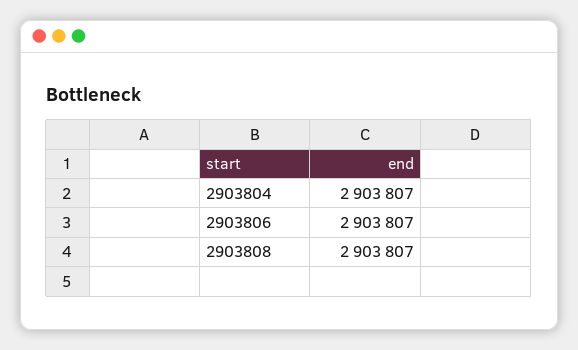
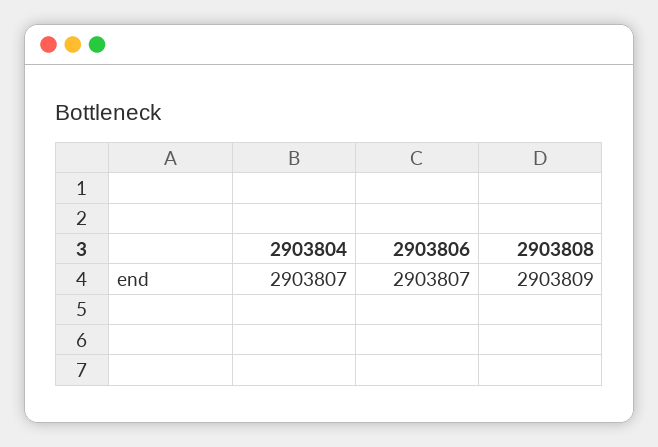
  {
    "2903804": 2903807,
    "2903806": 2903807,
-   "2903808": 2903807
+   "2903808": 2903809
  }

